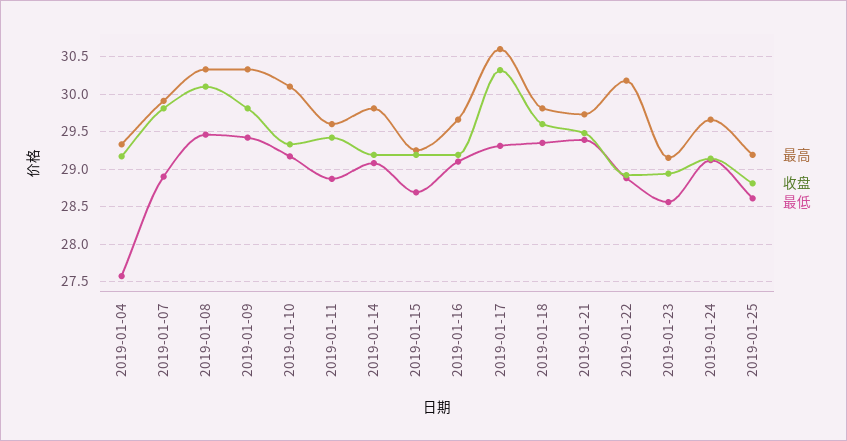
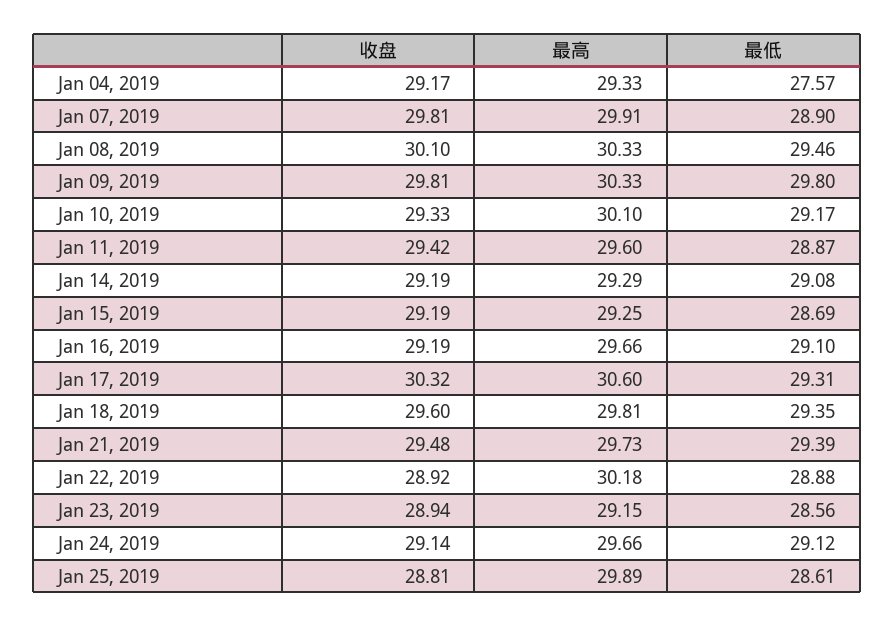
  {
    "最高": {
      "2019-01-04": 29.33,
      "2019-01-07": 29.91,
      "2019-01-08": 30.33,
      "2019-01-09": 30.33,
      "2019-01-10": 30.1,
      "2019-01-11": 29.6,
-     "2019-01-14": 29.8,
+     "2019-01-14": 29.29,
      "2019-01-15": 29.25,
      "2019-01-16": 29.66,
      "2019-01-17": 30.6,
      "2019-01-18": 29.81,
      "2019-01-21": 29.73,
      "2019-01-22": 30.18,
      "2019-01-23": 29.15,
      "2019-01-24": 29.66,
-     "2019-01-25": 29.2
+     "2019-01-25": 29.89
    },
    "收盘": {
      "2019-01-04": 29.17,
      "2019-01-07": 29.81,
      "2019-01-08": 30.1,
      "2019-01-09": 29.81,
      "2019-01-10": 29.33,
      "2019-01-11": 29.42,
      "2019-01-14": 29.19,
      "2019-01-15": 29.19,
      "2019-01-16": 29.19,
      "2019-01-17": 30.32,
      "2019-01-18": 29.6,
      "2019-01-21": 29.48,
      "2019-01-22": 28.92,
      "2019-01-23": 28.94,
      "2019-01-24": 29.14,
      "2019-01-25": 28.81
    },
    "最低": {
      "2019-01-04": 27.57,
      "2019-01-07": 28.9,
      "2019-01-08": 29.46,
-     "2019-01-09": 29.4,
+     "2019-01-09": 29.8,
      "2019-01-10": 29.17,
      "2019-01-11": 28.87,
      "2019-01-14": 29.08,
      "2019-01-15": 28.69,
      "2019-01-16": 29.1,
      "2019-01-17": 29.31,
      "2019-01-18": 29.35,
      "2019-01-21": 29.39,
      "2019-01-22": 28.88,
      "2019-01-23": 28.56,
      "2019-01-24": 29.12,
      "2019-01-25": 28.61
    }
  }

